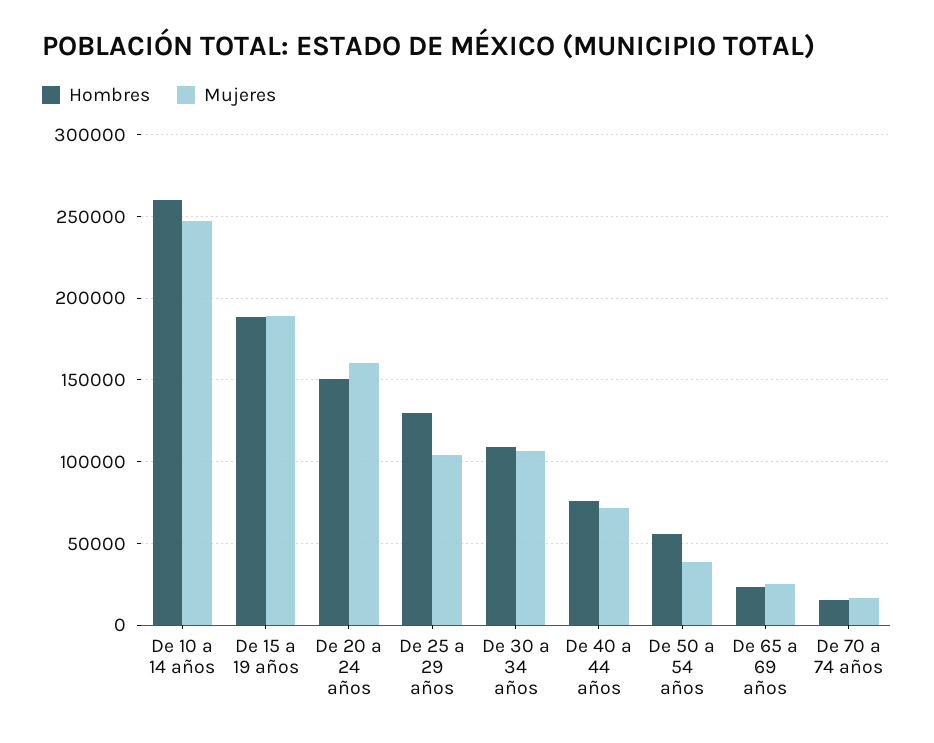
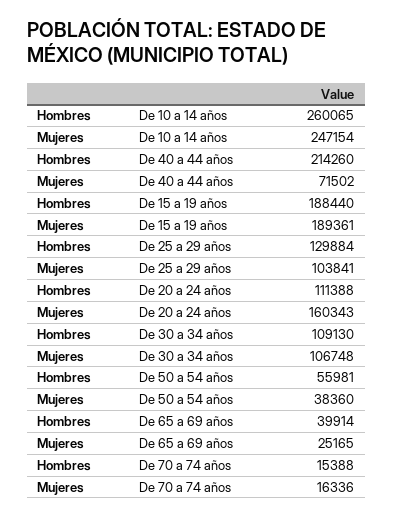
  {
    "Hombres": {
      "De 10 a 14 años": 260065,
      "De 15 a 19 años": 188440,
-     "De 20 a 24 años": 150000,
+     "De 20 a 24 años": 111388,
      "De 25 a 29 años": 129884,
      "De 30 a 34 años": 109130,
-     "De 40 a 44 años": 75000,
+     "De 40 a 44 años": 214260,
      "De 50 a 54 años": 55981,
-     "De 65 a 69 años": 25000,
+     "De 65 a 69 años": 39914,
      "De 70 a 74 años": 15388
    },
    "Mujeres": {
      "De 10 a 14 años": 247154,
      "De 15 a 19 años": 189361,
      "De 20 a 24 años": 160343,
      "De 25 a 29 años": 103841,
      "De 30 a 34 años": 106748,
      "De 40 a 44 años": 71502,
      "De 50 a 54 años": 38360,
      "De 65 a 69 años": 25165,
      "De 70 a 74 años": 16336
    }
  }

